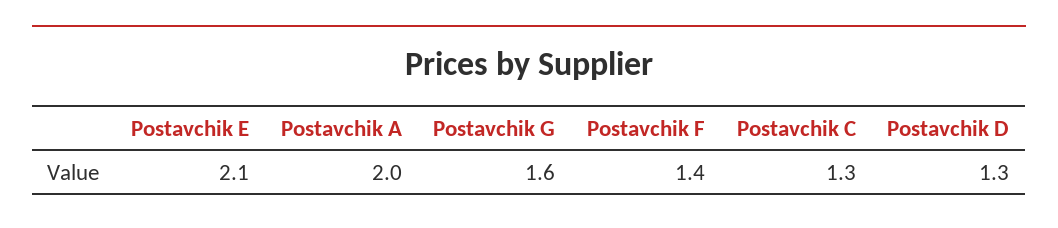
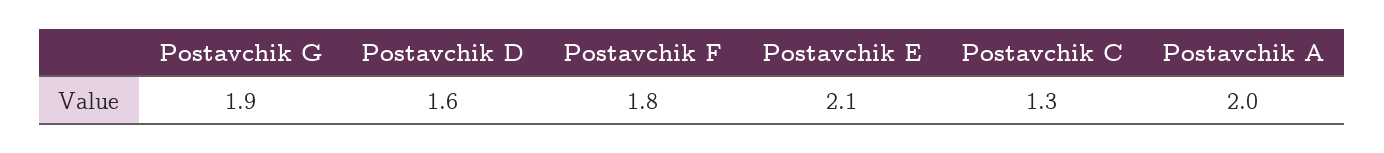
  {
    "Postavchik E": 2.1,
    "Postavchik A": 2,
-   "Postavchik G": 1.6,
+   "Postavchik G": 1.9,
-   "Postavchik F": 1.4,
+   "Postavchik F": 1.8,
    "Postavchik C": 1.3,
-   "Postavchik D": 1.3
+   "Postavchik D": 1.6
  }

